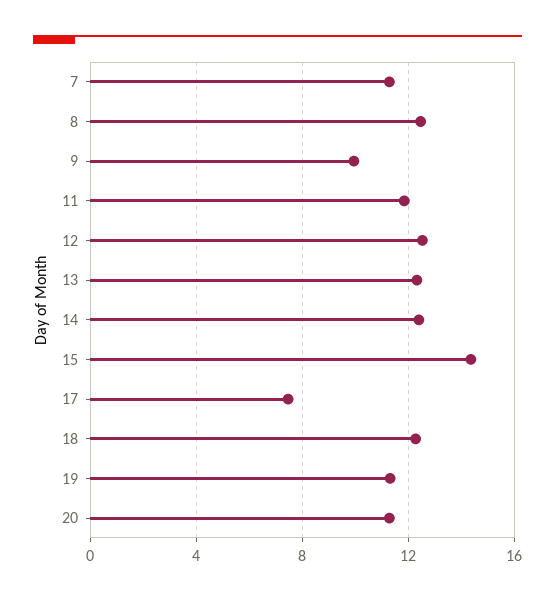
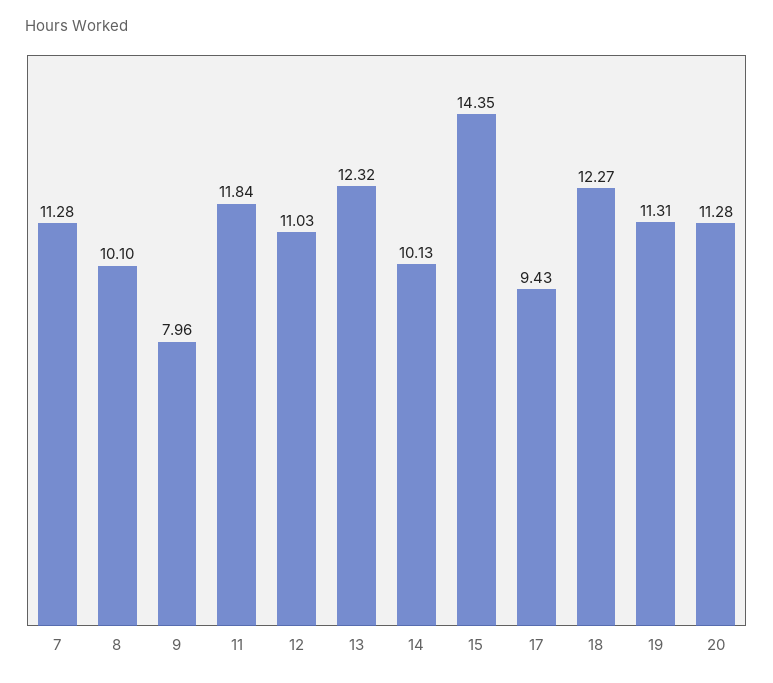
  {
    "7": 11.28,
-   "8": 12.5,
+   "8": 10.1,
-   "9": 10,
+   "9": 7.96,
    "11": 11.84,
-   "12": 12.5,
+   "12": 11.03,
    "13": 12.32,
-   "14": 12.5,
+   "14": 10.13,
    "15": 14.35,
-   "17": 7.5,
+   "17": 9.43,
    "18": 12.27,
    "19": 11.31,
    "20": 11.28
  }

